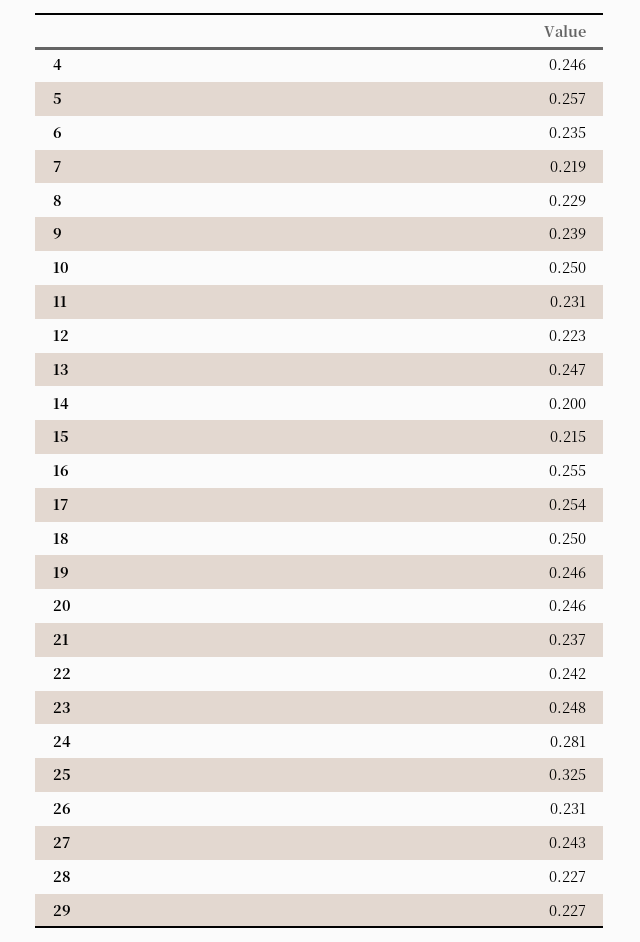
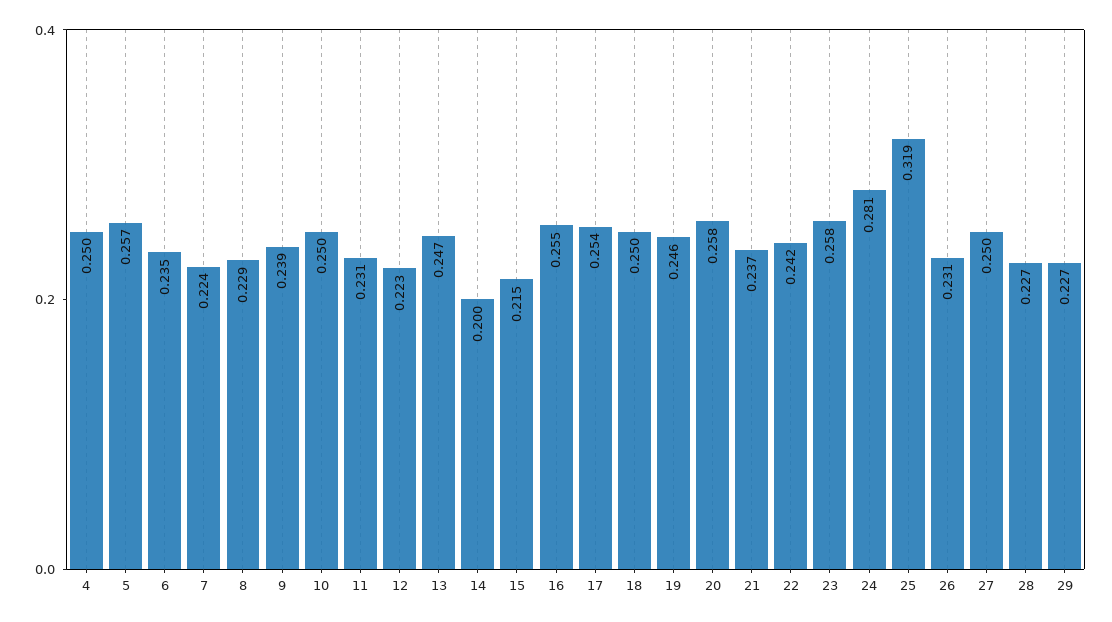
  {
-   "4": 0.246,
+   "4": 0.25,
    "5": 0.257,
    "6": 0.235,
-   "7": 0.219,
+   "7": 0.224,
    "8": 0.229,
    "9": 0.239,
    "10": 0.25,
    "11": 0.231,
    "12": 0.223,
    "13": 0.247,
    "14": 0.2,
    "15": 0.215,
    "16": 0.255,
    "17": 0.254,
    "18": 0.25,
    "19": 0.246,
-   "20": 0.246,
+   "20": 0.258,
    "21": 0.237,
    "22": 0.242,
-   "23": 0.248,
+   "23": 0.258,
    "24": 0.281,
-   "25": 0.325,
+   "25": 0.319,
    "26": 0.231,
-   "27": 0.243,
+   "27": 0.25,
    "28": 0.227,
    "29": 0.227
  }

